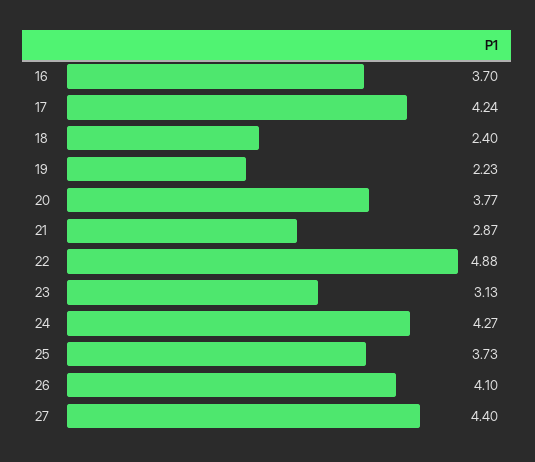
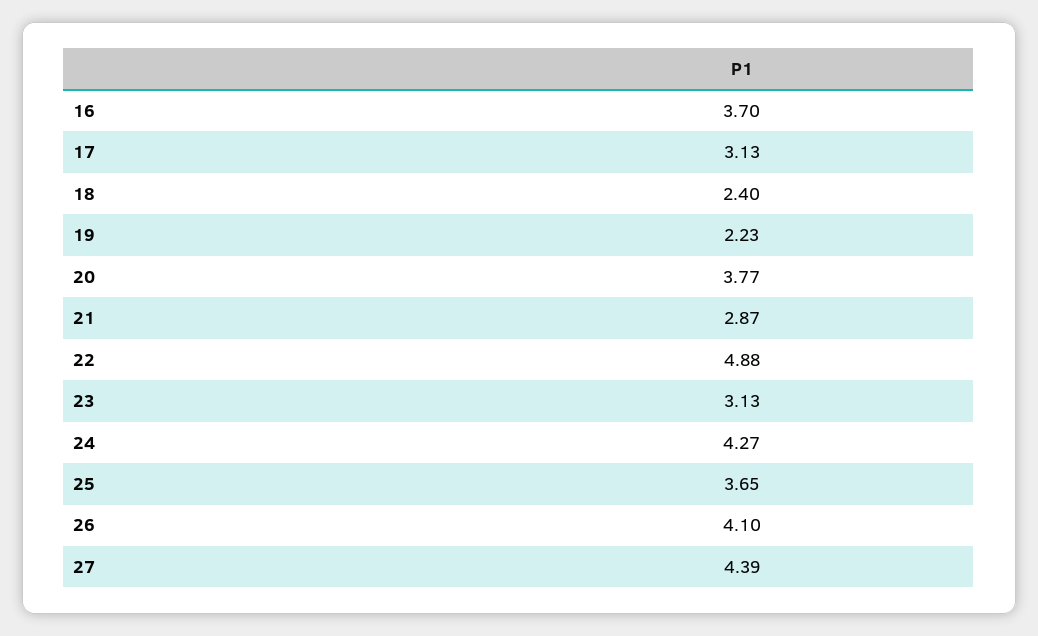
  {
    "16": 3.7,
-   "17": 4.24,
+   "17": 3.13,
    "18": 2.4,
    "19": 2.23,
    "20": 3.77,
    "21": 2.87,
    "22": 4.88,
    "23": 3.13,
    "24": 4.27,
-   "25": 3.73,
+   "25": 3.65,
    "26": 4.1,
-   "27": 4.4
+   "27": 4.39
  }

